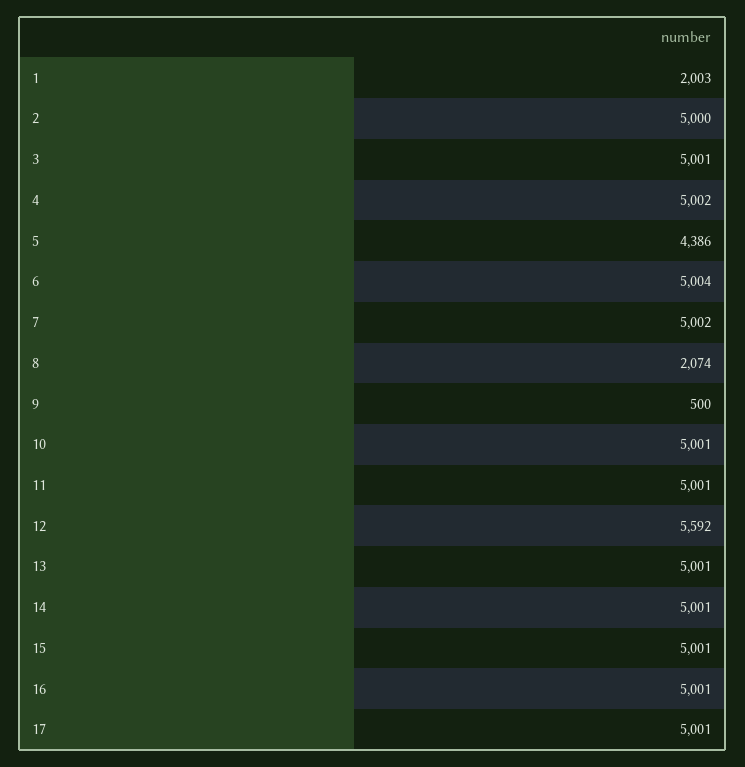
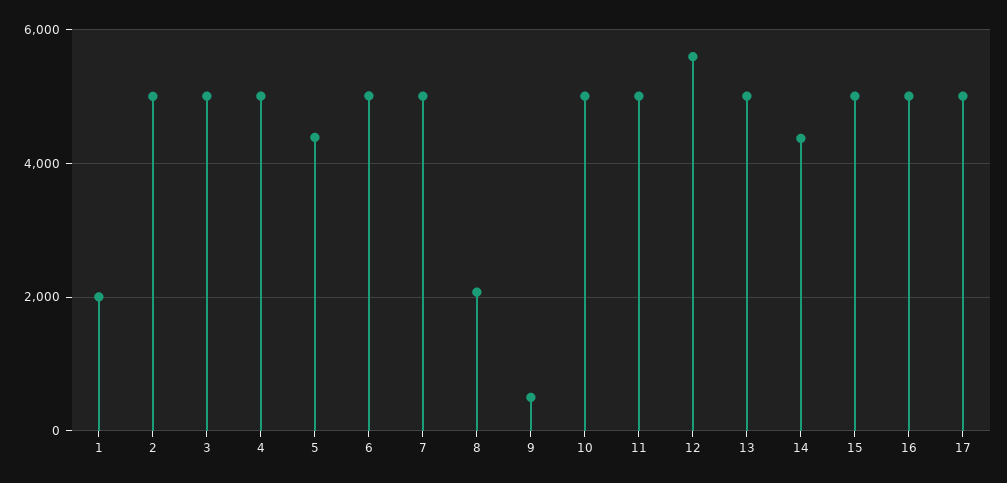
  {
    "1": 2003,
    "2": 5000,
    "3": 5001,
    "4": 5002,
    "5": 4386,
    "6": 5004,
    "7": 5002,
    "8": 2074,
    "9": 500,
    "10": 5001,
    "11": 5001,
    "12": 5592,
    "13": 5001,
-   "14": 5001,
+   "14": 4400,
    "15": 5001,
    "16": 5001,
    "17": 5001
  }

